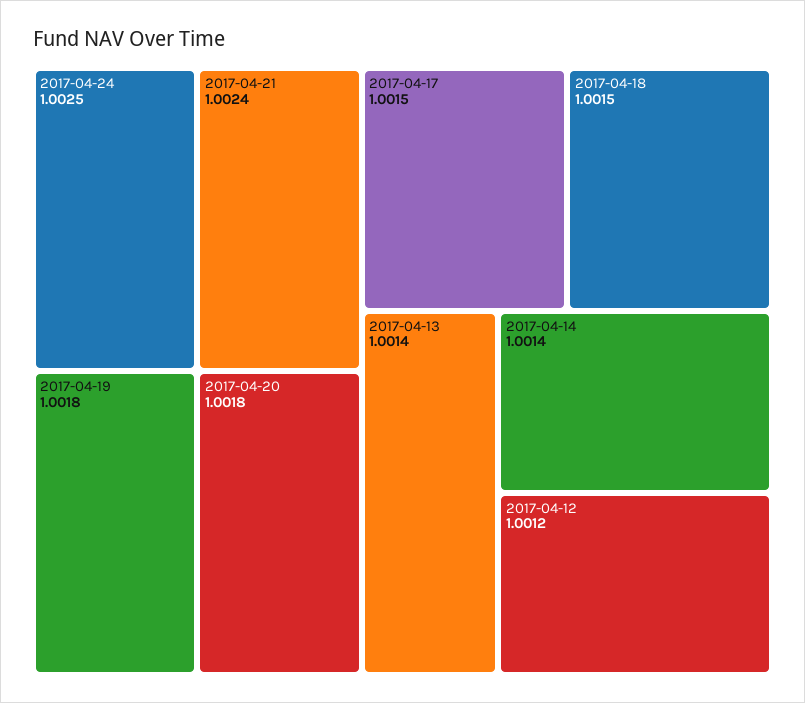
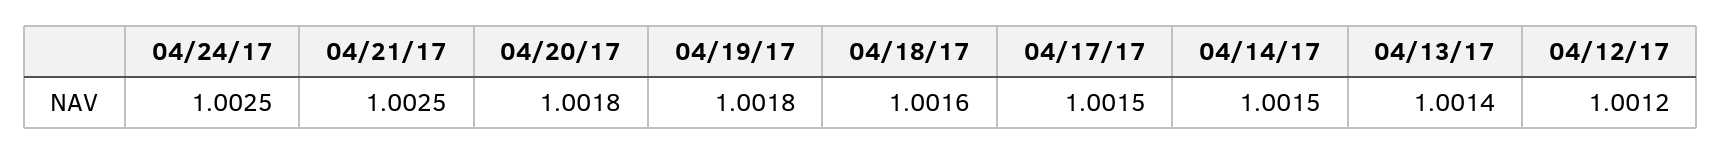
  {
    "2017-04-24": 1.0025,
-   "2017-04-21": 1.0024,
+   "2017-04-21": 1.0025,
    "2017-04-19": 1.0018,
    "2017-04-20": 1.0018,
    "2017-04-17": 1.0015,
-   "2017-04-18": 1.0015,
+   "2017-04-18": 1.0016,
    "2017-04-13": 1.0014,
-   "2017-04-14": 1.0014,
+   "2017-04-14": 1.0015,
    "2017-04-12": 1.0012
  }

